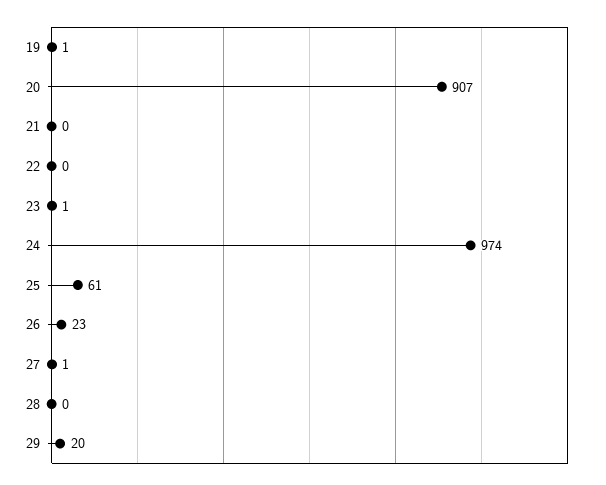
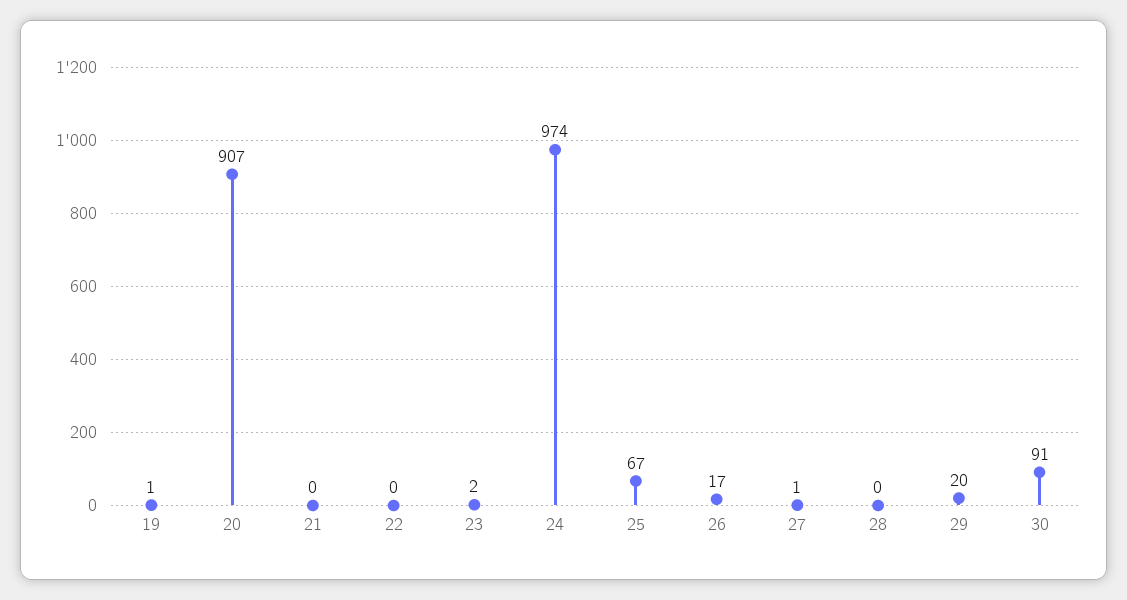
  {
    "19": 1,
    "20": 907,
    "21": 0,
    "22": 0,
-   "23": 1,
+   "23": 2,
    "24": 974,
-   "25": 61,
+   "25": 67,
-   "26": 23,
+   "26": 17,
    "27": 1,
    "28": 0,
-   "29": 20
+   "29": 20,
+   "30": 91
  }

